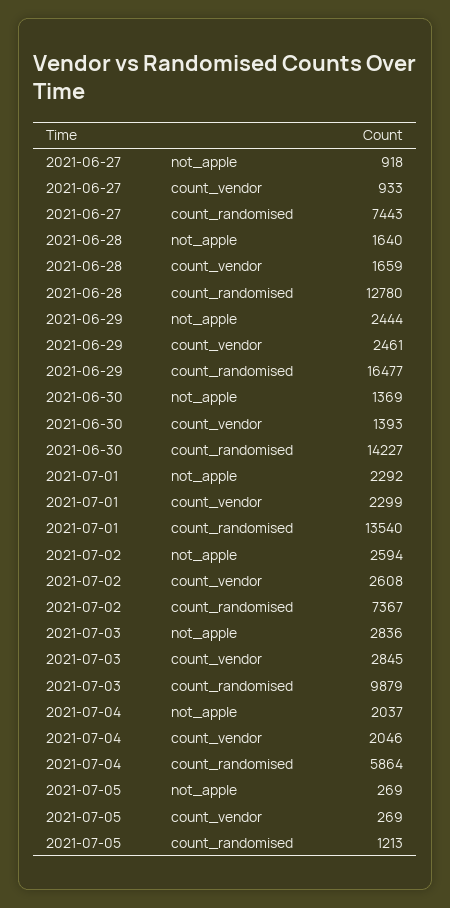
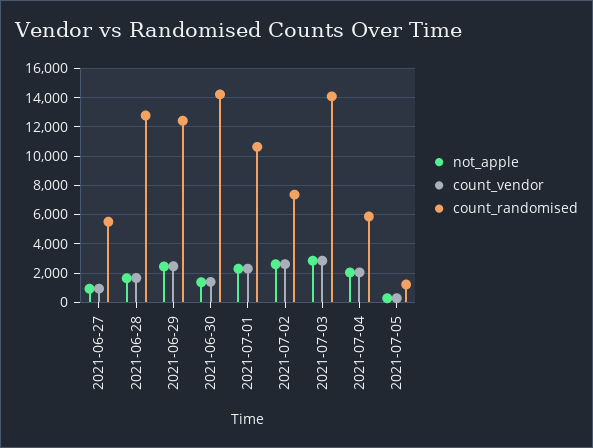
  {
    "not_apple": {
      "2021-06-27": 918,
      "2021-06-28": 1640,
      "2021-06-29": 2444,
      "2021-06-30": 1369,
      "2021-07-01": 2292,
      "2021-07-02": 2594,
      "2021-07-03": 2836,
      "2021-07-04": 2037,
      "2021-07-05": 269
    },
    "count_vendor": {
      "2021-06-27": 933,
      "2021-06-28": 1659,
      "2021-06-29": 2461,
      "2021-06-30": 1393,
      "2021-07-01": 2299,
      "2021-07-02": 2608,
      "2021-07-03": 2845,
      "2021-07-04": 2046,
      "2021-07-05": 269
    },
    "count_randomised": {
-     "2021-06-27": 7443,
+     "2021-06-27": 5500,
      "2021-06-28": 12780,
-     "2021-06-29": 16477,
+     "2021-06-29": 12500,
      "2021-06-30": 14227,
-     "2021-07-01": 13540,
+     "2021-07-01": 10500,
      "2021-07-02": 7367,
-     "2021-07-03": 9879,
+     "2021-07-03": 14000,
      "2021-07-04": 5864,
      "2021-07-05": 1213
    }
  }

